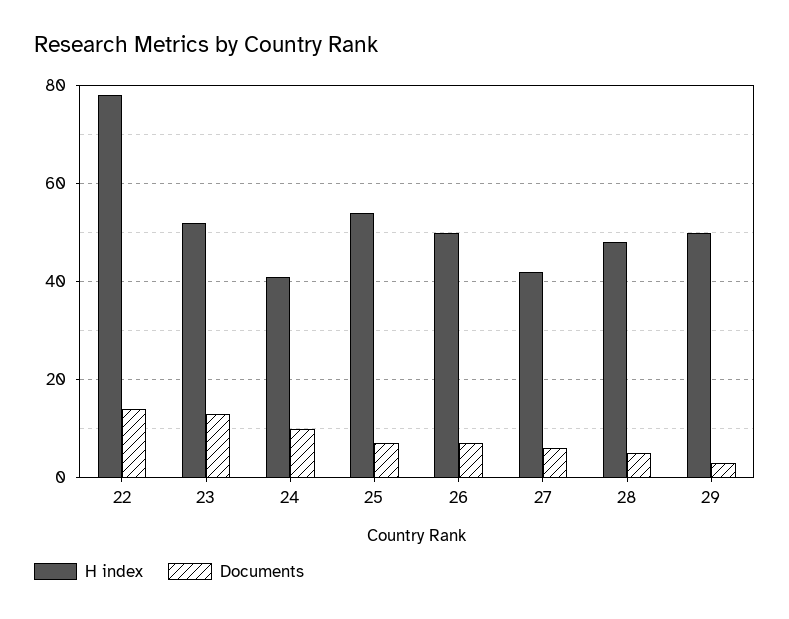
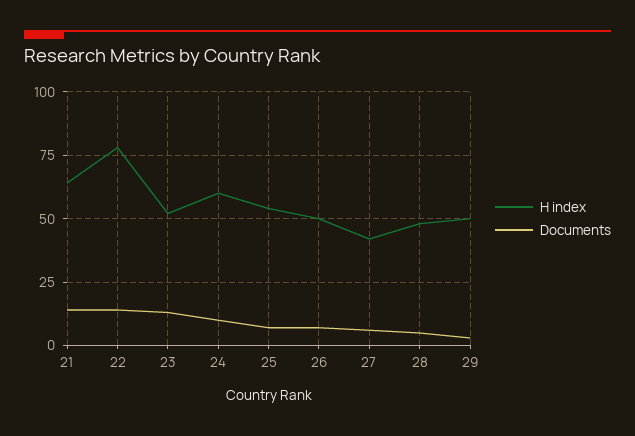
  {
    "H index": {
      "22": 80,
      "23": 50,
-     "24": 40,
+     "24": 60,
      "25": 55,
      "26": 50,
      "27": 40,
      "28": 50,
-     "29": 50
+     "29": 50,
+     "21": 65
    },
    "Documents": {
      "22": 15,
      "23": 15,
      "24": 10,
      "25": 5,
      "26": 5,
      "27": 5,
      "28": 5,
-     "29": 5
+     "29": 5,
+     "21": 15
    }
  }

